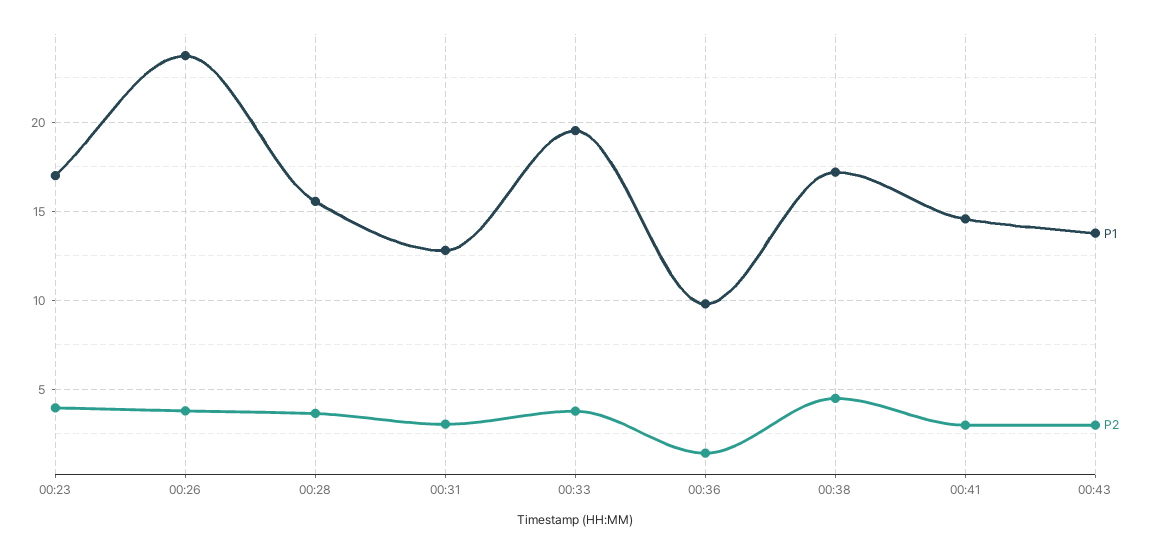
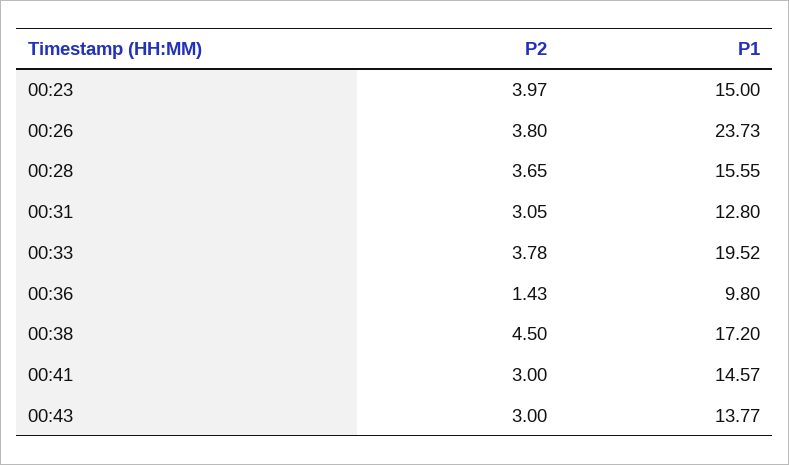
  {
    "P1": {
-     "00:23": 17,
+     "00:23": 15,
      "00:26": 23.73,
      "00:28": 15.55,
      "00:31": 12.8,
      "00:33": 19.52,
      "00:36": 9.8,
      "00:38": 17.2,
      "00:41": 14.57,
      "00:43": 13.77
    },
    "P2": {
      "00:23": 3.97,
      "00:26": 3.8,
      "00:28": 3.65,
      "00:31": 3.05,
      "00:33": 3.78,
      "00:36": 1.43,
      "00:38": 4.5,
      "00:41": 3,
      "00:43": 3
    }
  }

